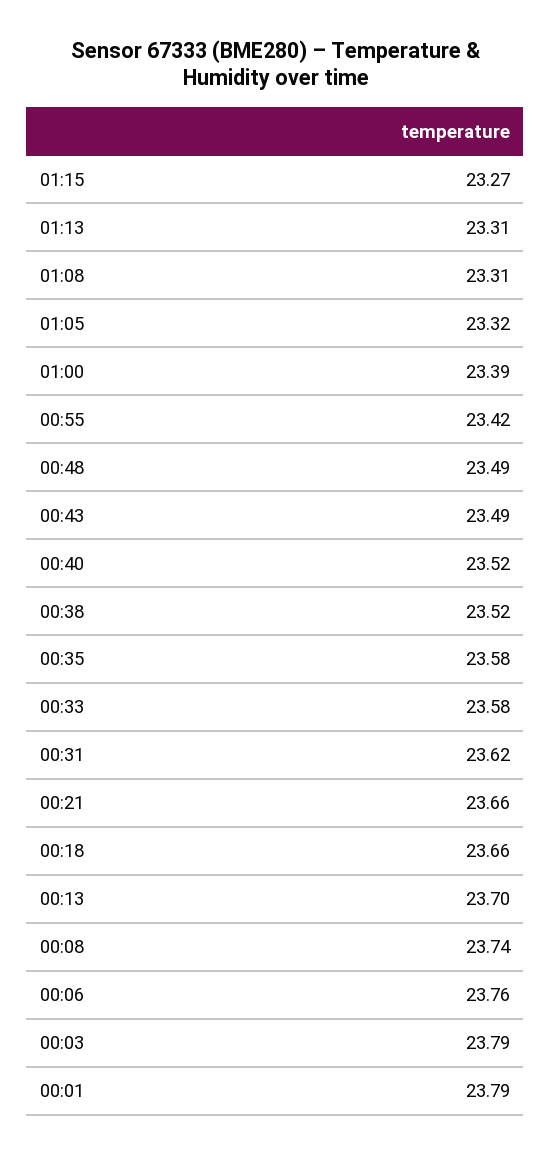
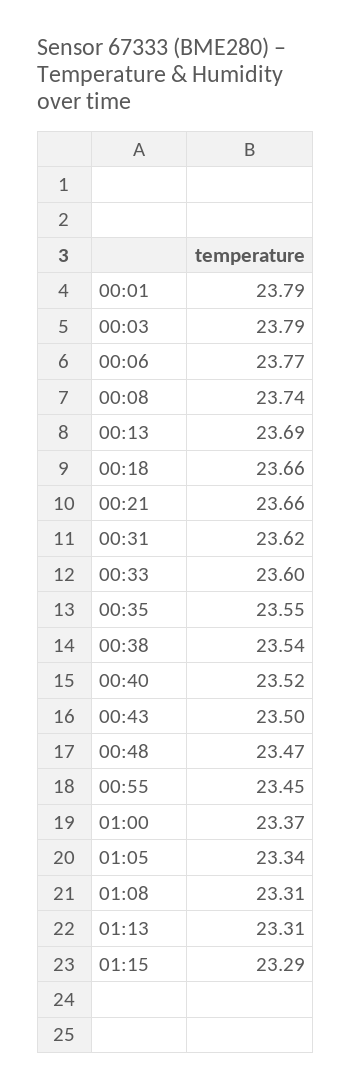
  {
-   "01:15": 23.27,
+   "01:15": 23.29,
    "01:13": 23.31,
    "01:08": 23.31,
-   "01:05": 23.32,
+   "01:05": 23.34,
-   "01:00": 23.39,
+   "01:00": 23.37,
-   "00:55": 23.42,
+   "00:55": 23.45,
-   "00:48": 23.49,
+   "00:48": 23.47,
-   "00:43": 23.49,
+   "00:43": 23.5,
    "00:40": 23.52,
-   "00:38": 23.52,
+   "00:38": 23.54,
-   "00:35": 23.58,
+   "00:35": 23.55,
-   "00:33": 23.58,
+   "00:33": 23.6,
    "00:31": 23.62,
    "00:21": 23.66,
    "00:18": 23.66,
-   "00:13": 23.7,
+   "00:13": 23.69,
    "00:08": 23.74,
-   "00:06": 23.76,
+   "00:06": 23.77,
    "00:03": 23.79,
    "00:01": 23.79
  }

